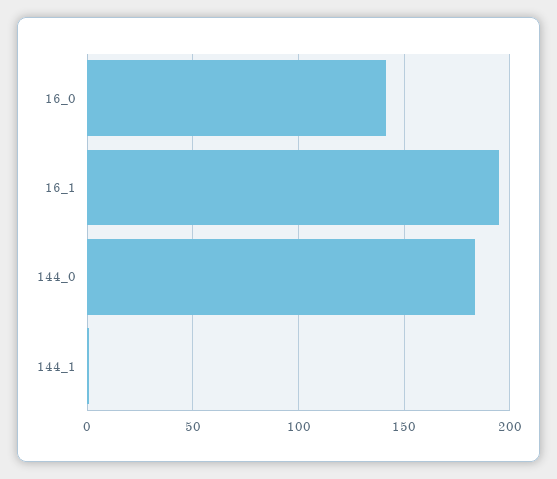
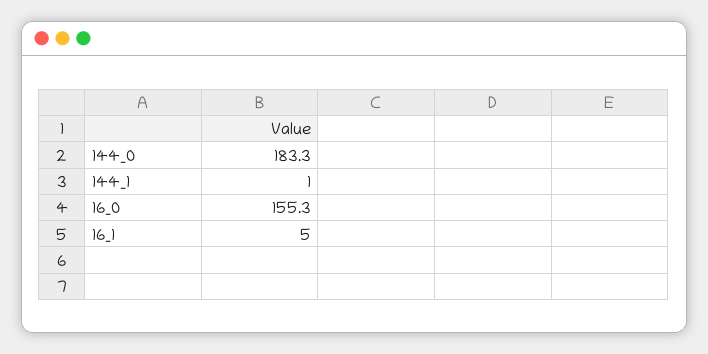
  {
-   "16_0": 140,
+   "16_0": 155.3,
-   "16_1": 195,
+   "16_1": 5,
    "144_0": 183.3,
    "144_1": 1
  }

